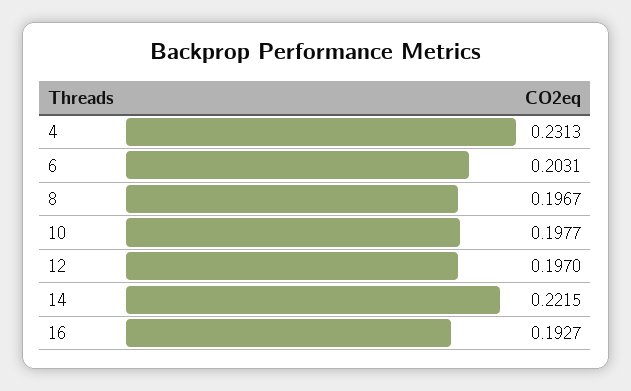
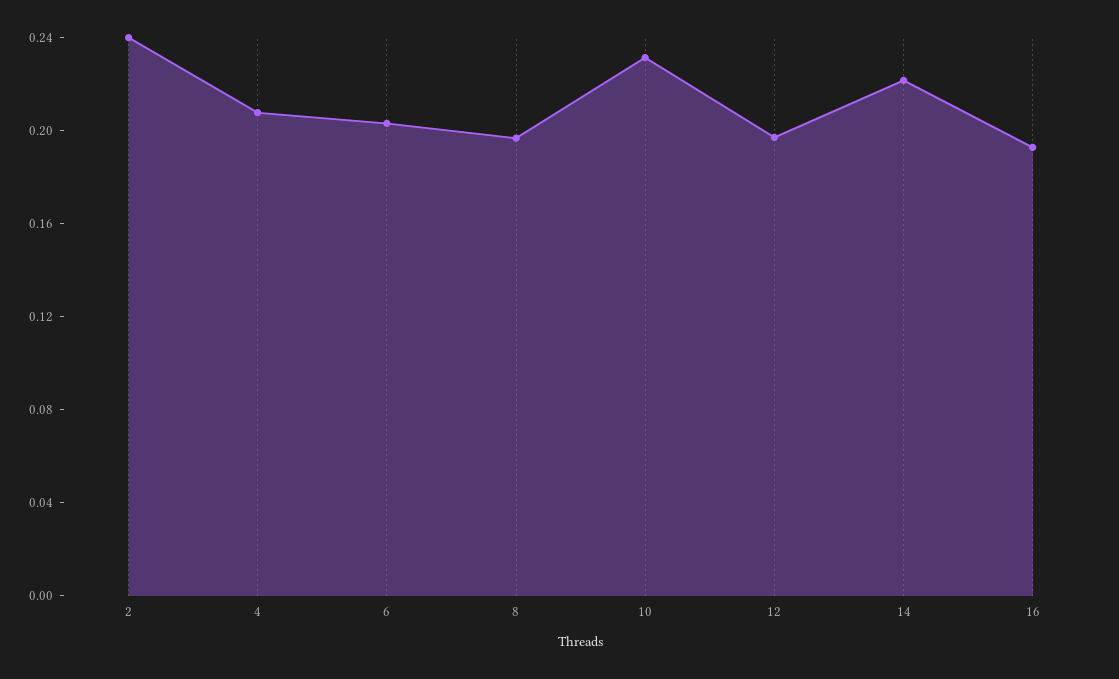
  {
-   "4": 0.2313,
+   "4": 0.21,
    "6": 0.2031,
    "8": 0.1967,
-   "10": 0.1977,
+   "10": 0.23,
    "12": 0.197,
    "14": 0.2215,
-   "16": 0.1927
+   "16": 0.1927,
+   "2": 0.24
  }

